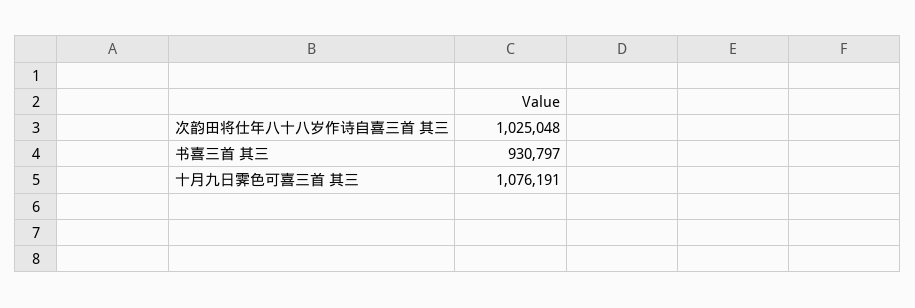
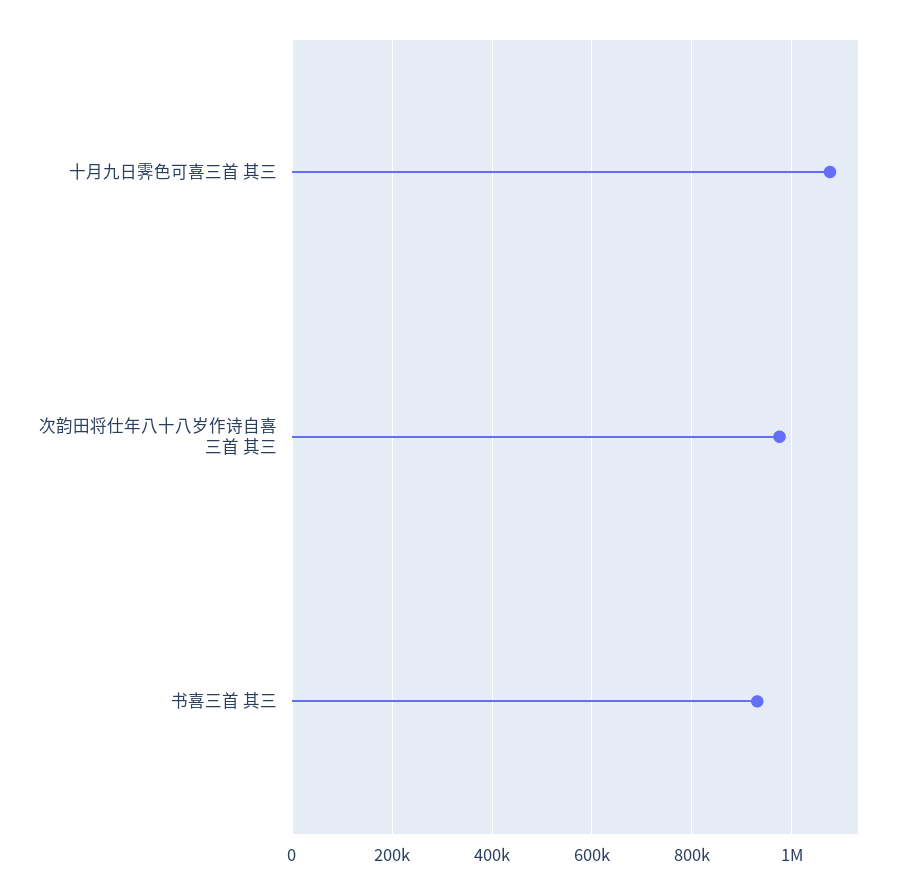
  {
-   "次韵田将仕年八十八岁作诗自喜三首 其三": 1025048,
+   "次韵田将仕年八十八岁作诗自喜三首 其三": 980000,
    "书喜三首 其三": 930797,
    "十月九日霁色可喜三首 其三": 1076191
  }

